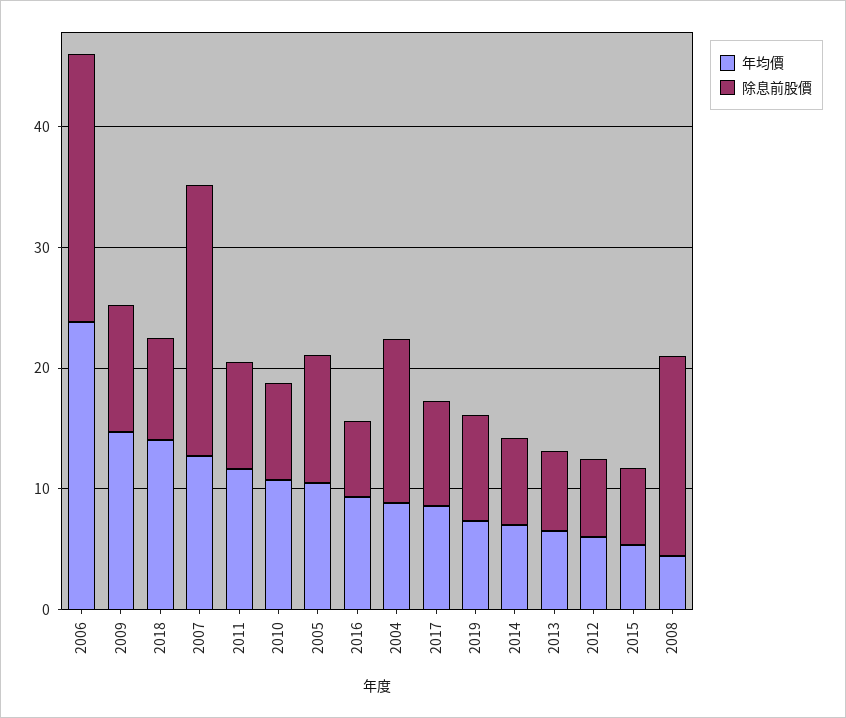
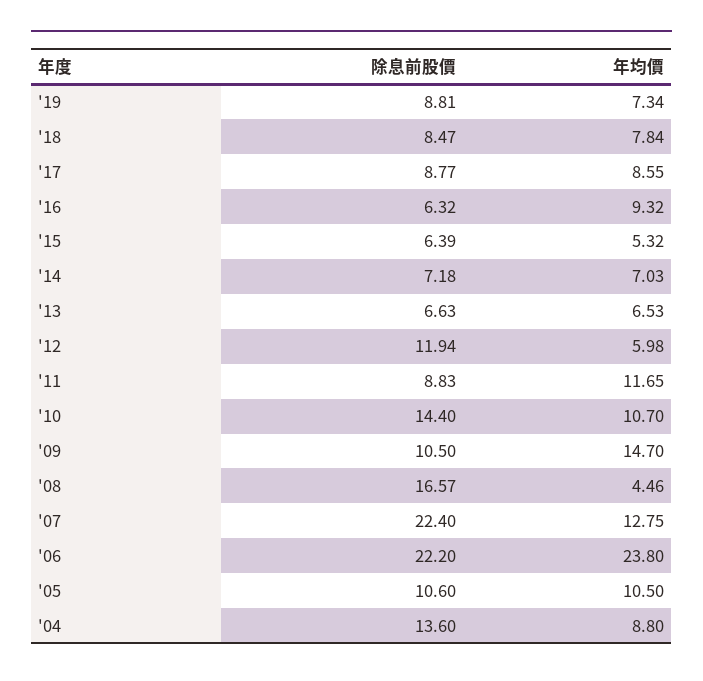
  {
    "年均價": {
      "2006": 23.8,
      "2009": 14.7,
-     "2018": 14,
+     "2018": 7.84,
      "2007": 12.75,
      "2011": 11.65,
      "2010": 10.7,
      "2005": 10.5,
      "2016": 9.32,
      "2004": 8.8,
      "2017": 8.55,
      "2019": 7.34,
      "2014": 7.03,
      "2013": 6.53,
      "2012": 5.98,
      "2015": 5.32,
      "2008": 4.46
    },
    "除息前股價": {
      "2006": 22.2,
      "2009": 10.5,
      "2018": 8.47,
      "2007": 22.4,
      "2011": 8.83,
-     "2010": 8,
+     "2010": 14.4,
      "2005": 10.6,
      "2016": 6.32,
      "2004": 13.6,
      "2017": 8.77,
      "2019": 8.81,
      "2014": 7.18,
      "2013": 6.63,
-     "2012": 6,
+     "2012": 11.94,
      "2015": 6.39,
      "2008": 16.57
    }
  }

